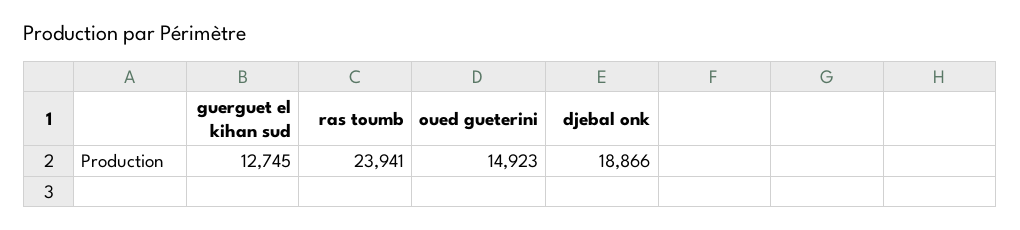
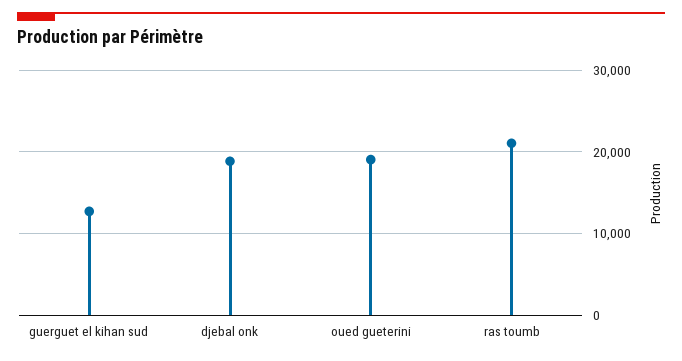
  {
    "guerguet el kihan sud": 12745,
-   "ras toumb": 23941,
+   "ras toumb": 21000,
-   "oued gueterini": 14923,
+   "oued gueterini": 19000,
    "djebal onk": 18866
  }

